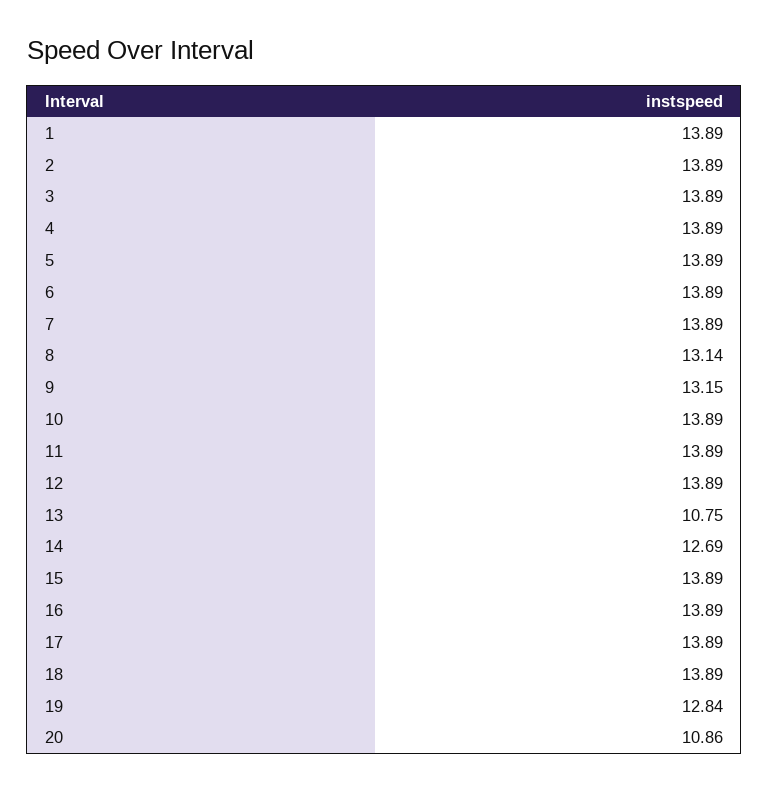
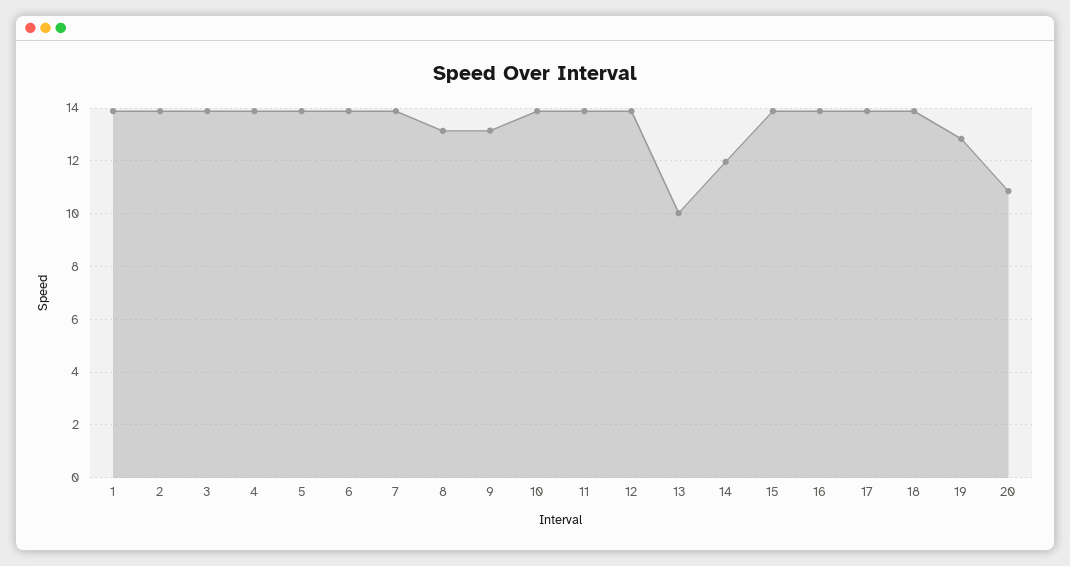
  {
    "1": 13.89,
    "2": 13.89,
    "3": 13.89,
    "4": 13.89,
    "5": 13.89,
    "6": 13.89,
    "7": 13.89,
    "8": 13.14,
    "9": 13.15,
    "10": 13.89,
    "11": 13.89,
    "12": 13.89,
-   "13": 10.75,
+   "13": 10,
-   "14": 12.69,
+   "14": 12,
    "15": 13.89,
    "16": 13.89,
    "17": 13.89,
    "18": 13.89,
    "19": 12.84,
    "20": 10.86
  }

